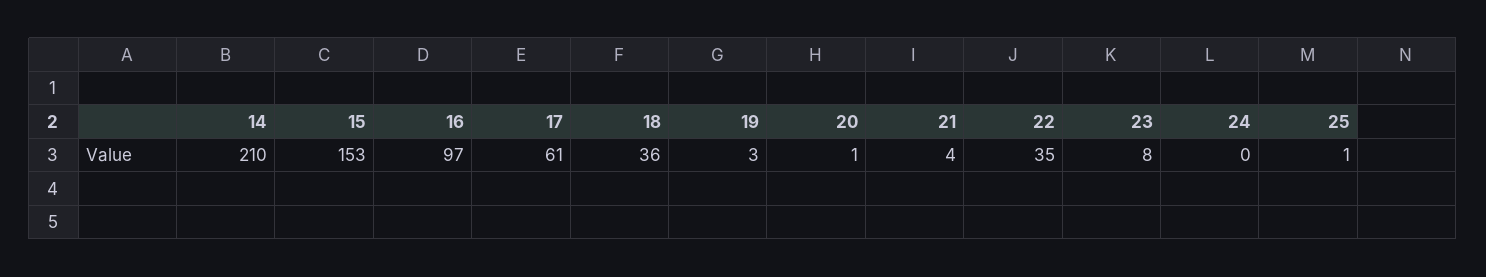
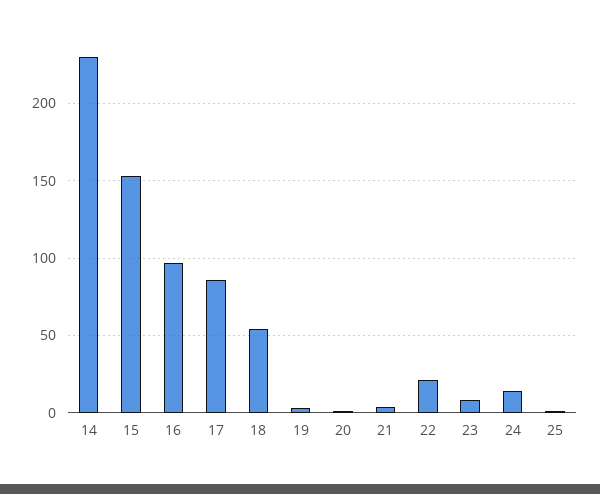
  {
-   "14": 210,
+   "14": 230,
    "15": 153,
    "16": 97,
-   "17": 61,
+   "17": 85,
-   "18": 36,
+   "18": 55,
    "19": 3,
    "20": 1,
    "21": 4,
-   "22": 35,
+   "22": 20,
    "23": 8,
-   "24": 0,
+   "24": 15,
    "25": 1
  }

